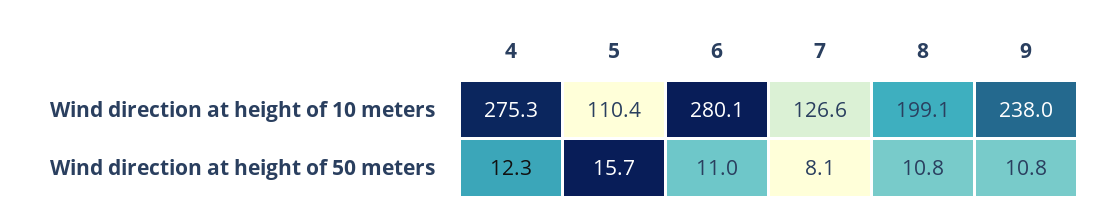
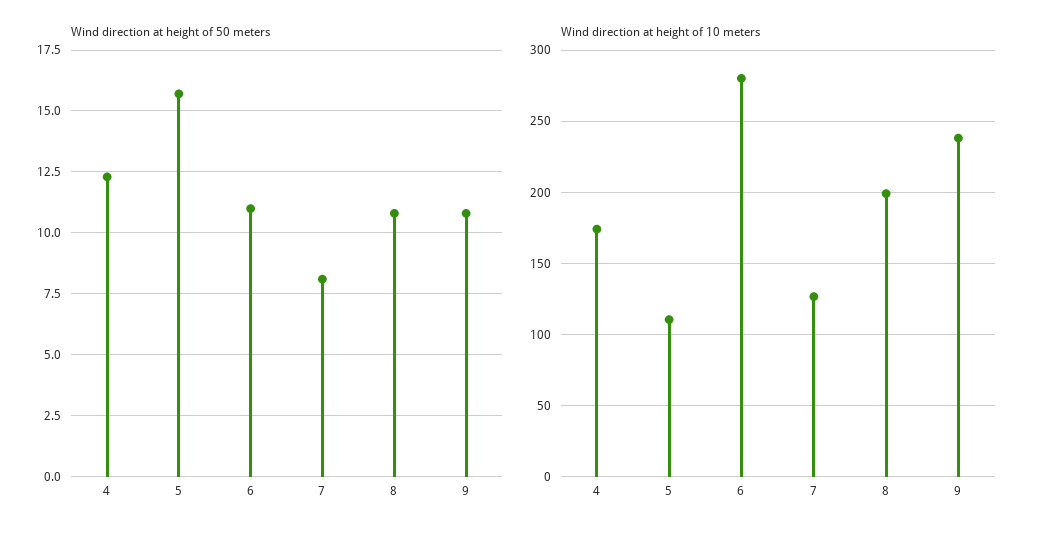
  {
    "Wind direction at height of 10 meters": {
-     "4": 275.3,
+     "4": 175,
      "5": 110.4,
      "6": 280.1,
      "7": 126.6,
      "8": 199.1,
      "9": 238
    },
    "Wind direction at height of 50 meters": {
      "4": 12.3,
      "5": 15.7,
      "6": 11,
      "7": 8.1,
      "8": 10.8,
      "9": 10.8
    }
  }

